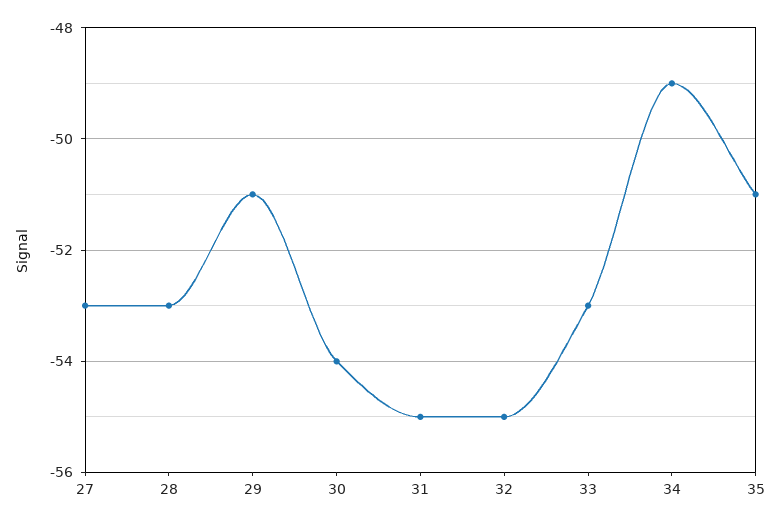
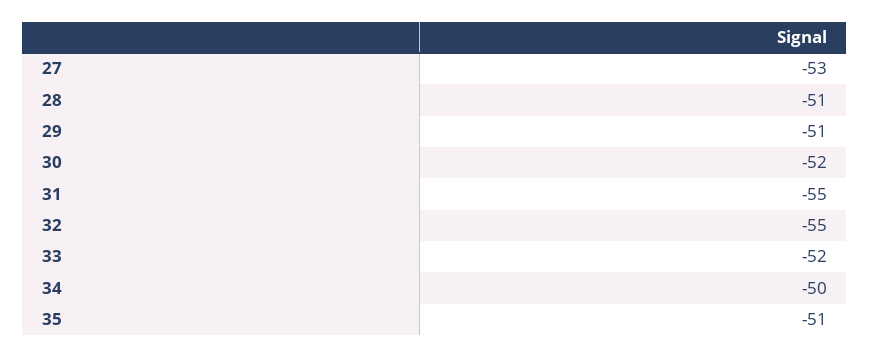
  {
    "27": -53,
-   "28": -53,
+   "28": -51,
    "29": -51,
-   "30": -54,
+   "30": -52,
    "31": -55,
    "32": -55,
-   "33": -53,
+   "33": -52,
-   "34": -49,
+   "34": -50,
    "35": -51
  }

